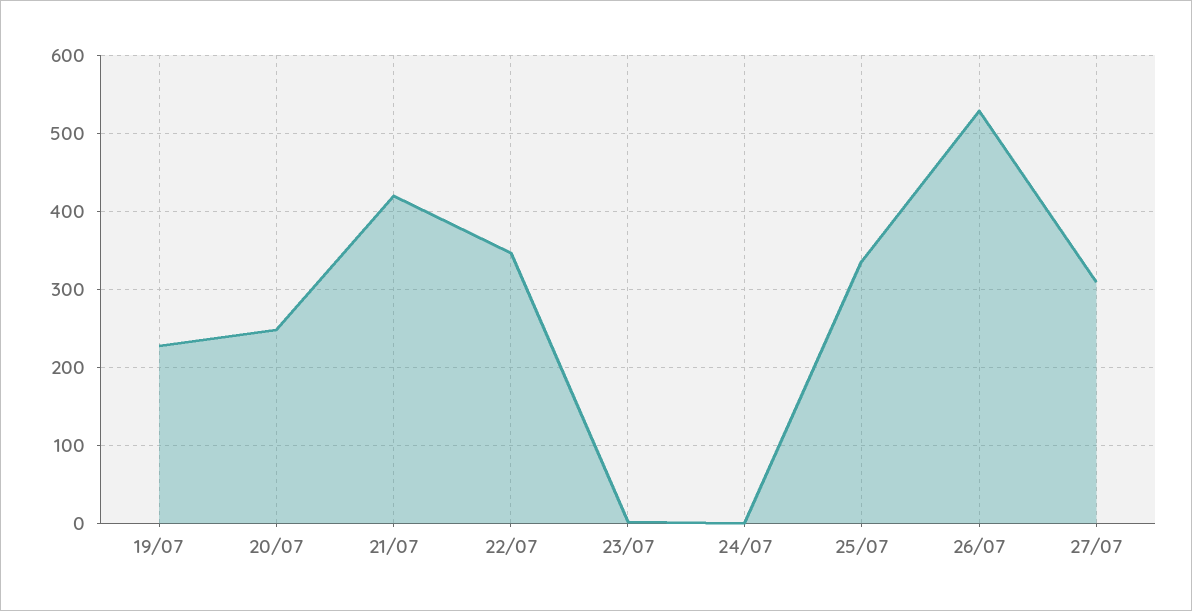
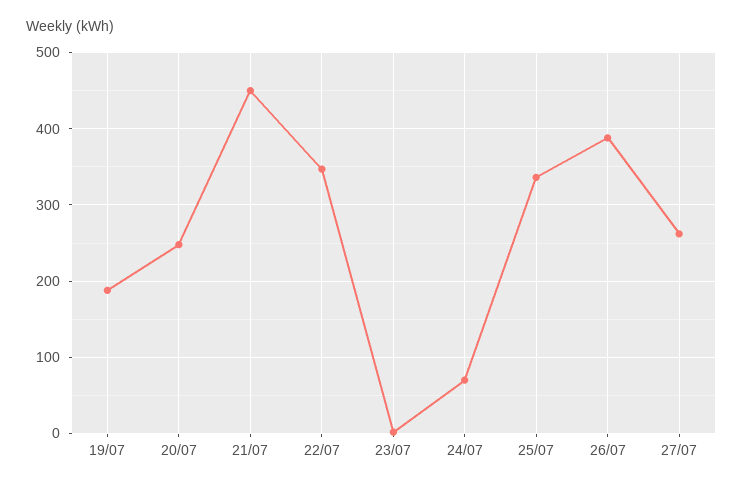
  {
-   "19/07": 230,
+   "19/07": 190,
    "20/07": 250,
-   "21/07": 420,
+   "21/07": 450,
    "22/07": 350,
    "23/07": 0,
-   "24/07": 0,
+   "24/07": 70,
    "25/07": 340,
-   "26/07": 530,
+   "26/07": 390,
-   "27/07": 310
+   "27/07": 260
  }

